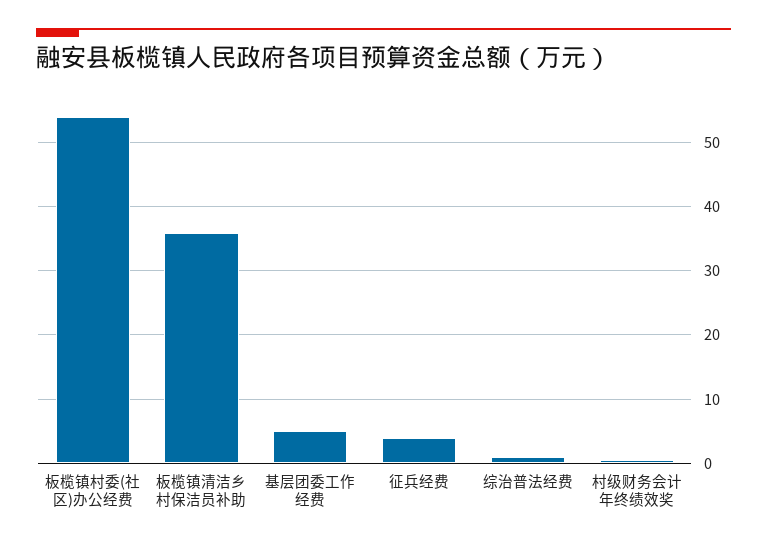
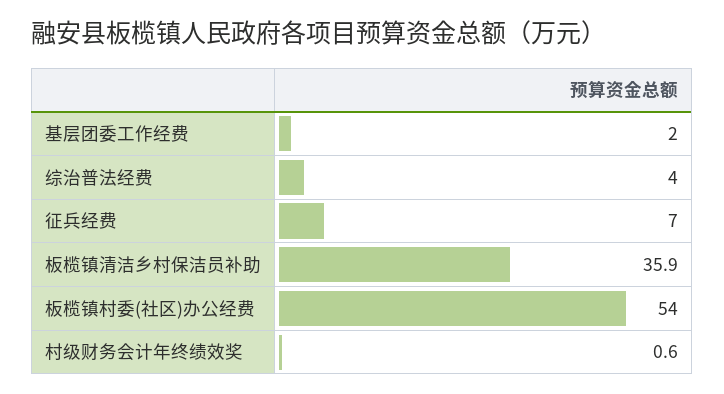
  {
    "板榄镇村委(社区)办公经费": 54,
    "板榄镇清洁乡村保洁员补助": 35.9,
-   "基层团委工作经费": 5,
+   "基层团委工作经费": 2,
-   "征兵经费": 4,
+   "征兵经费": 7,
-   "综治普法经费": 1,
+   "综治普法经费": 4,
    "村级财务会计年终绩效奖": 0.6
  }

